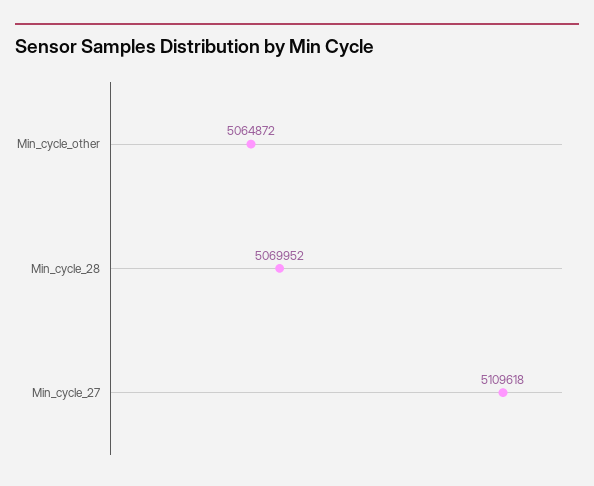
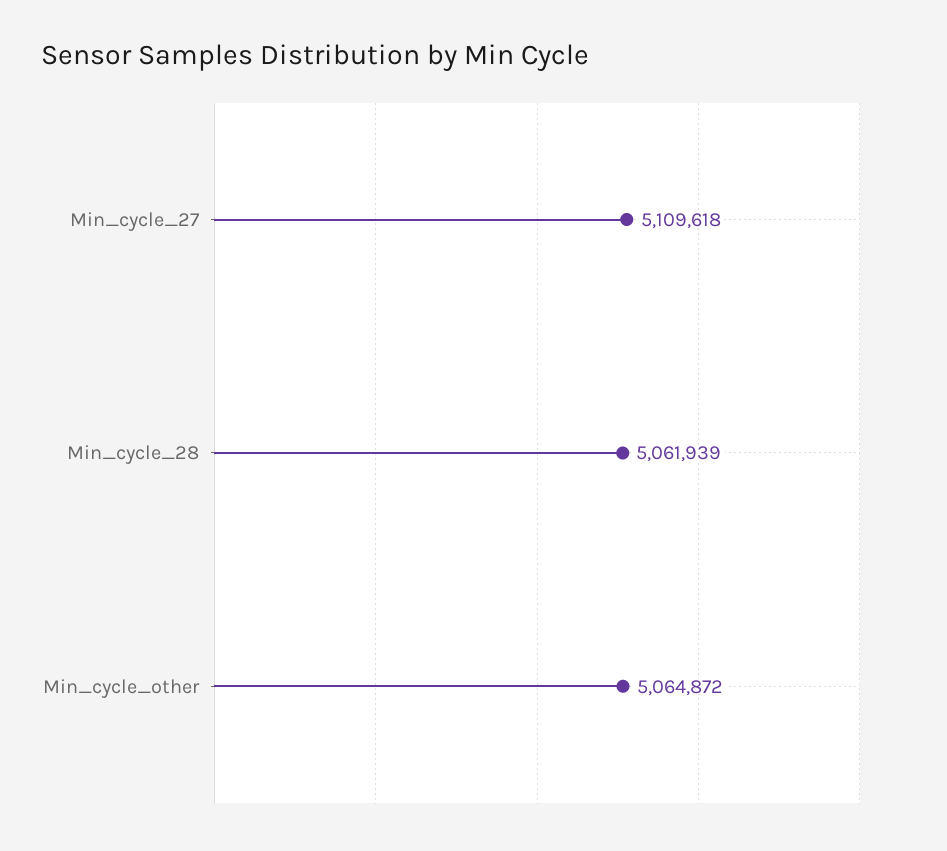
  {
    "Min_cycle_other": 5064872,
-   "Min_cycle_28": 5069952,
+   "Min_cycle_28": 5061939,
    "Min_cycle_27": 5109618
  }

